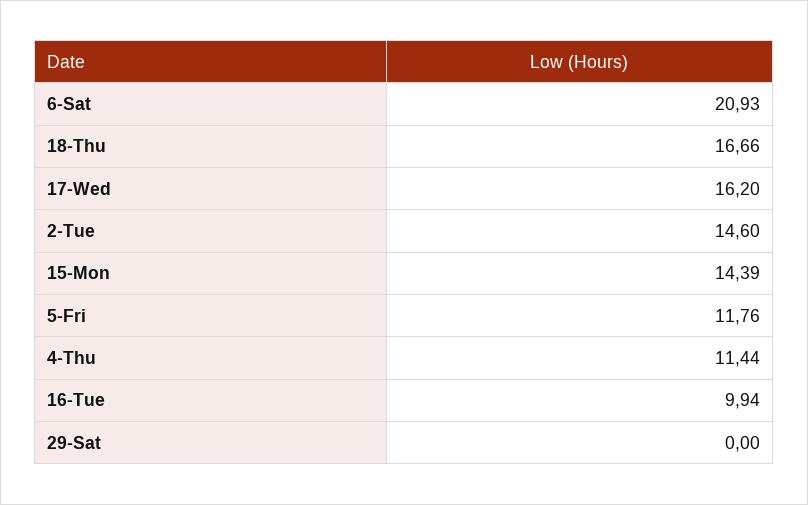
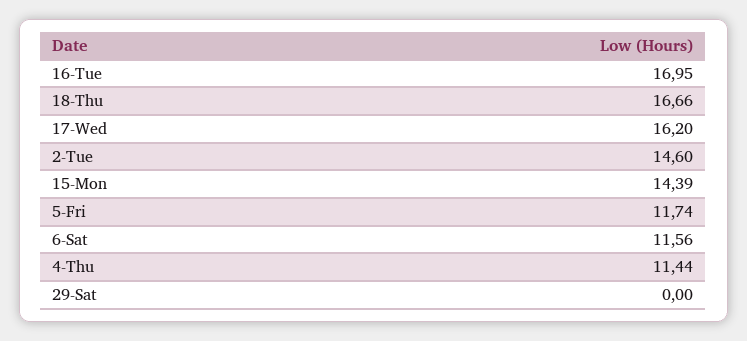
  {
-   "6-Sat": 20.93,
+   "6-Sat": 11.56,
    "18-Thu": 16.66,
    "17-Wed": 16.2,
    "2-Tue": 14.6,
    "15-Mon": 14.39,
-   "5-Fri": 11.76,
+   "5-Fri": 11.74,
    "4-Thu": 11.44,
-   "16-Tue": 9.94,
+   "16-Tue": 16.95,
    "29-Sat": 0
  }

